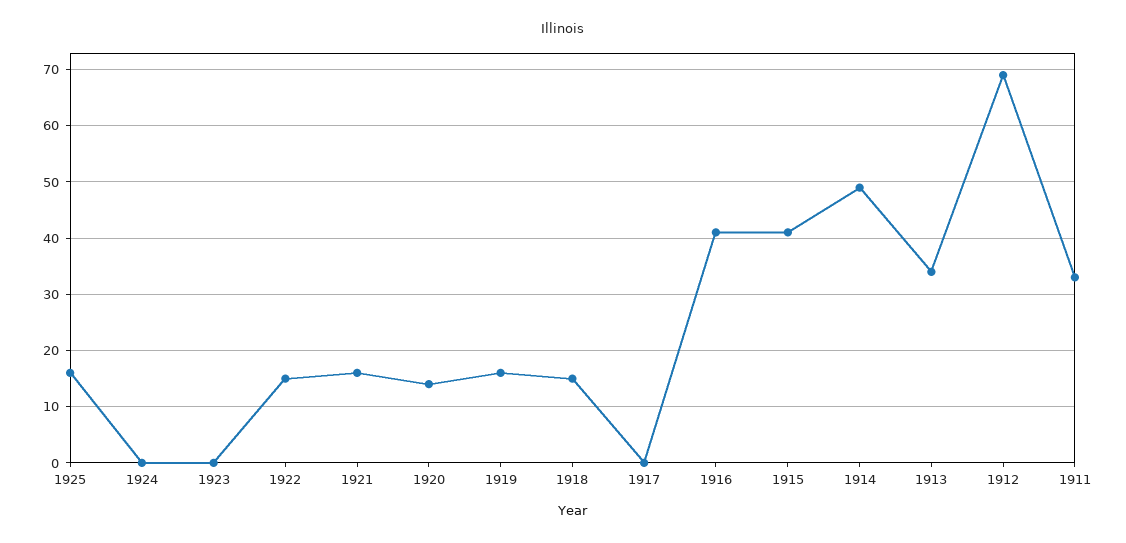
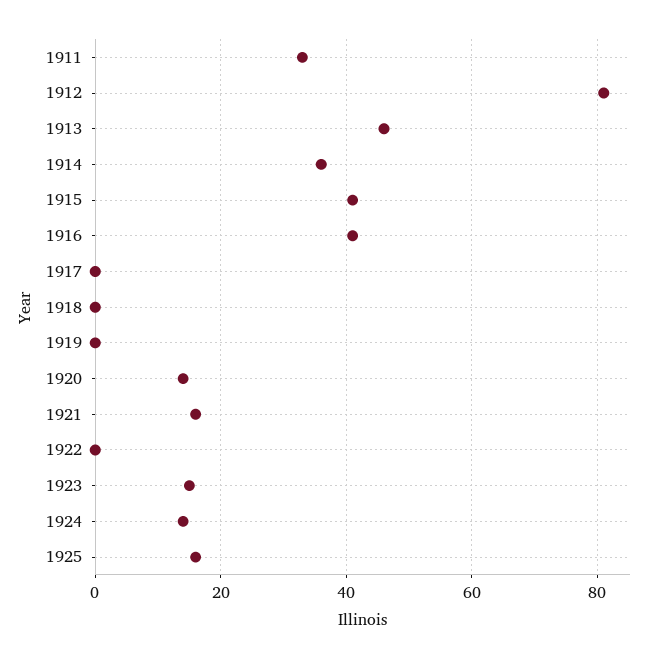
  {
    "1925": 15,
-   "1924": 0,
+   "1924": 15,
-   "1923": 0,
+   "1923": 15,
-   "1922": 15,
+   "1922": 0,
    "1921": 15,
    "1920": 15,
-   "1919": 15,
+   "1919": 0,
-   "1918": 15,
+   "1918": 0,
    "1917": 0,
    "1916": 40,
    "1915": 40,
-   "1914": 50,
+   "1914": 35,
-   "1913": 35,
+   "1913": 45,
-   "1912": 70,
+   "1912": 80,
    "1911": 35
  }

